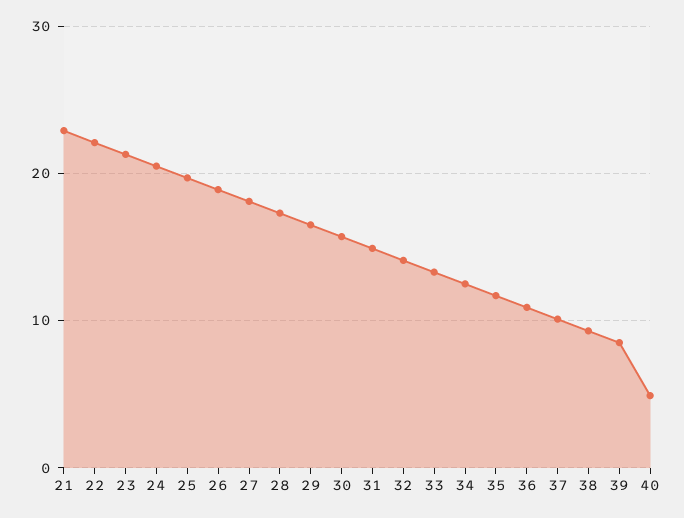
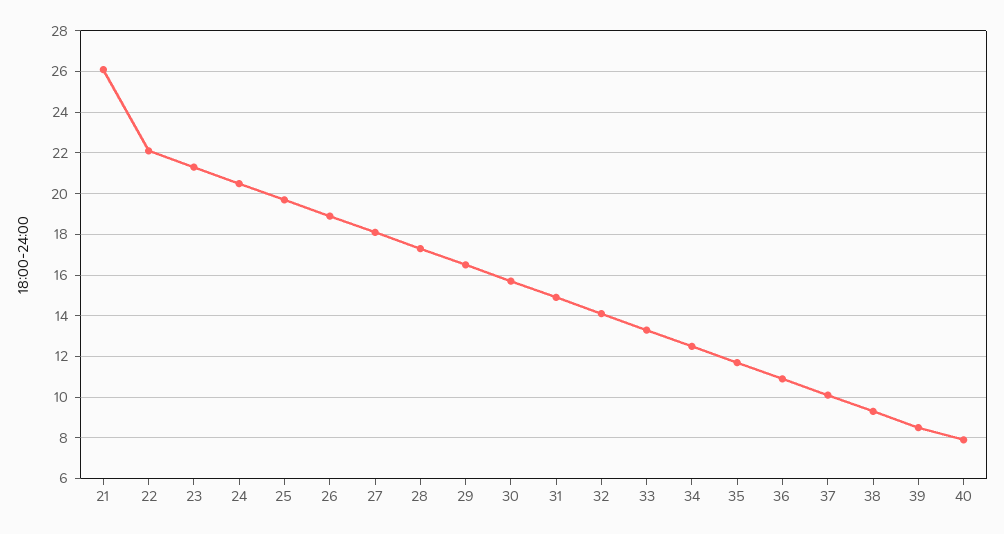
  {
-   "21": 23,
+   "21": 26,
    "22": 22,
    "23": 21.5,
    "24": 20.5,
    "25": 19.5,
    "26": 19,
    "27": 18,
    "28": 17.5,
    "29": 16.5,
    "30": 15.5,
    "31": 15,
    "32": 14,
    "33": 13.5,
    "34": 12.5,
    "35": 11.5,
    "36": 11,
    "37": 10,
    "38": 9.5,
    "39": 8.5,
-   "40": 5
+   "40": 8
  }

